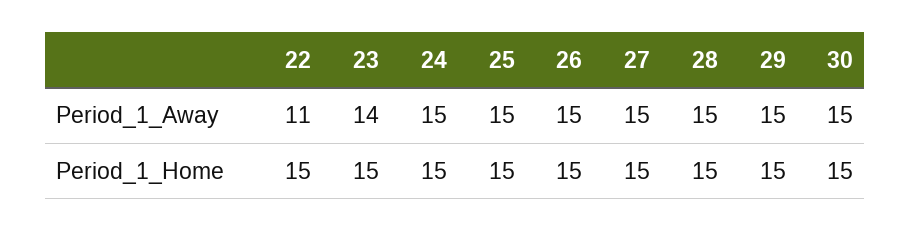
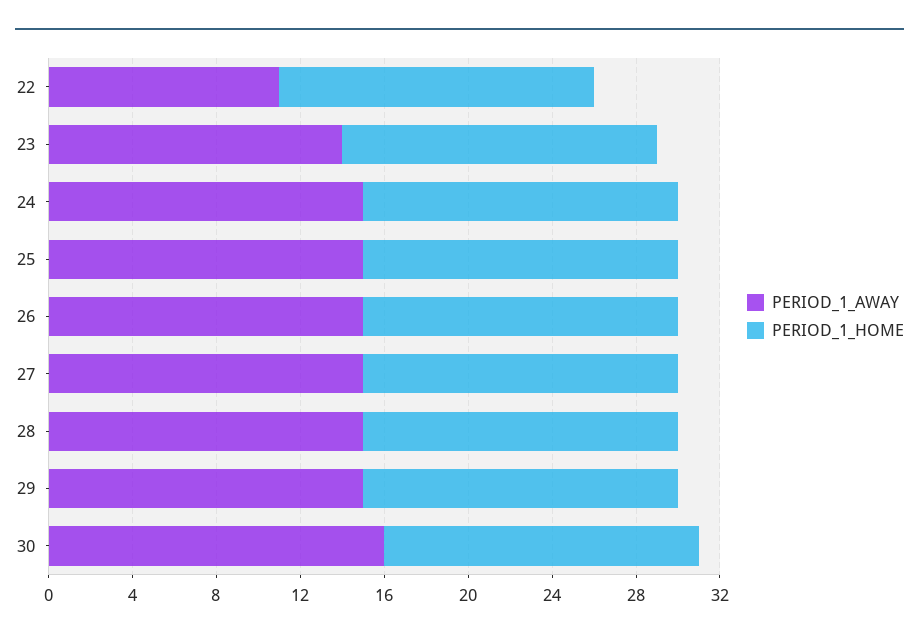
  {
    "Period_1_Away": {
      "22": 11,
      "23": 14,
      "24": 15,
      "25": 15,
      "26": 15,
      "27": 15,
      "28": 15,
      "29": 15,
-     "30": 15
+     "30": 16
    },
    "Period_1_Home": {
      "22": 15,
      "23": 15,
      "24": 15,
      "25": 15,
      "26": 15,
      "27": 15,
      "28": 15,
      "29": 15,
      "30": 15
    }
  }

